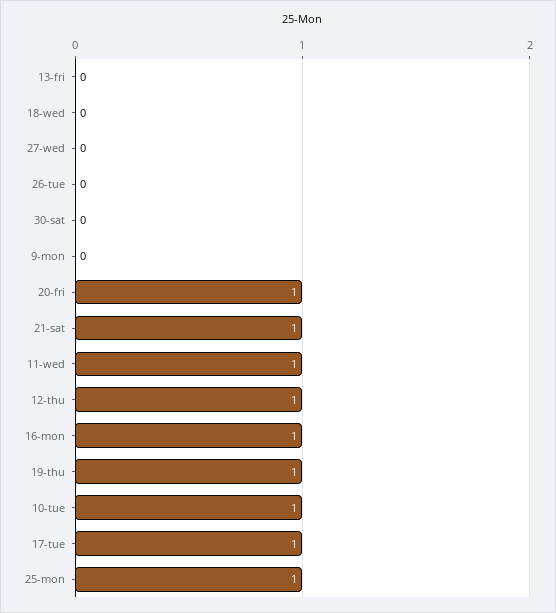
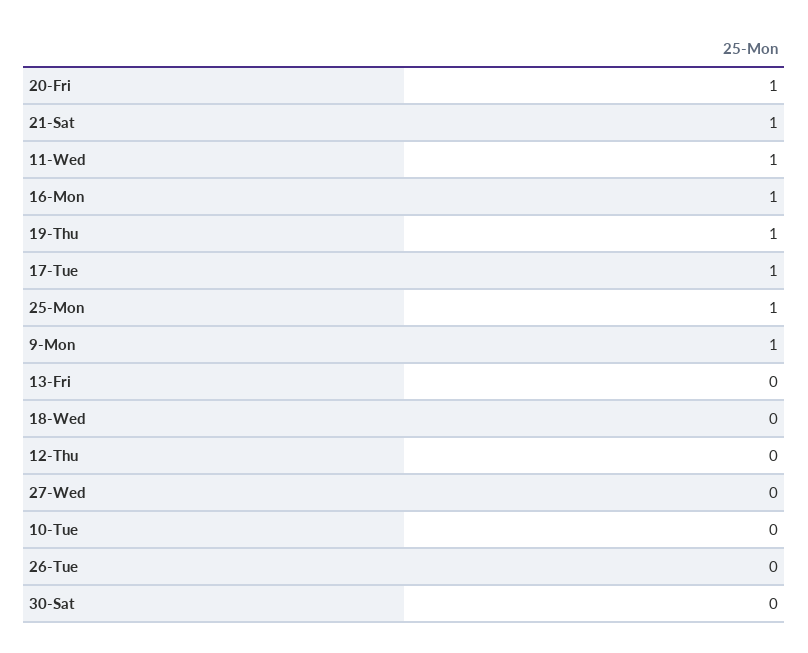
  {
    "13-fri": 0,
    "18-wed": 0,
    "27-wed": 0,
    "26-tue": 0,
    "30-sat": 0,
-   "9-mon": 0,
+   "9-mon": 1,
    "20-fri": 1,
    "21-sat": 1,
    "11-wed": 1,
-   "12-thu": 1,
+   "12-thu": 0,
    "16-mon": 1,
    "19-thu": 1,
-   "10-tue": 1,
+   "10-tue": 0,
    "17-tue": 1,
    "25-mon": 1
  }

